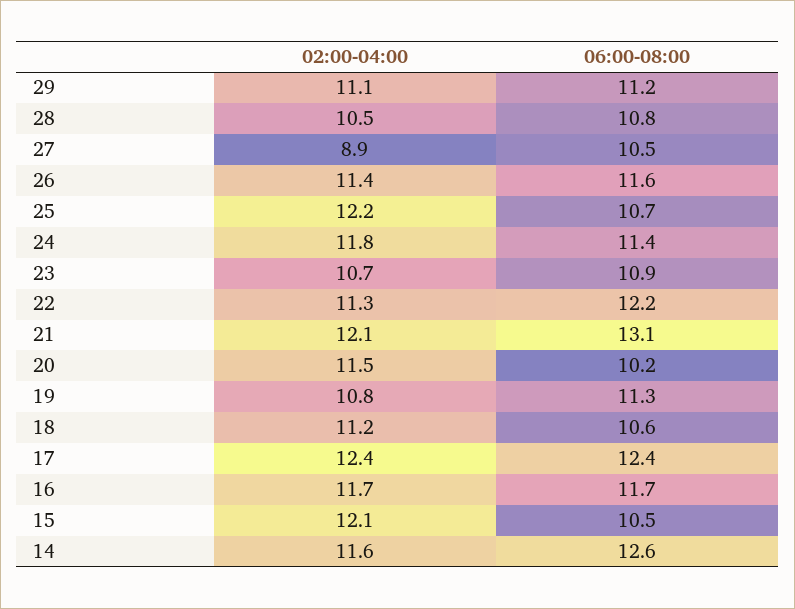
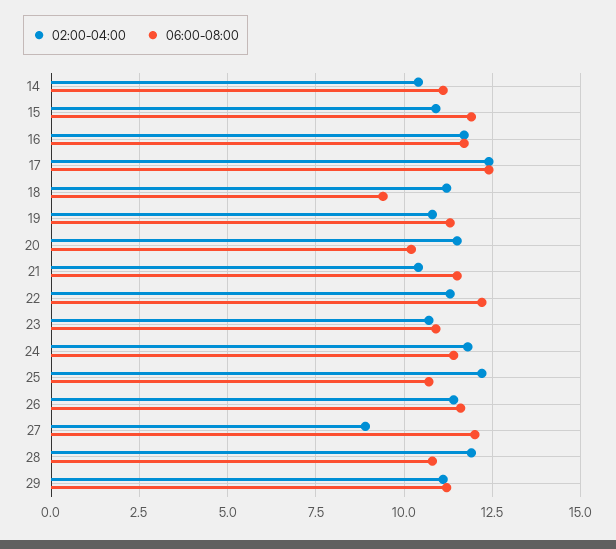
  {
    "02:00-04:00": {
      "29": 11.1,
-     "28": 10.5,
+     "28": 12,
      "27": 8.9,
      "26": 11.4,
      "25": 12.2,
      "24": 11.8,
      "23": 10.7,
      "22": 11.3,
-     "21": 12.1,
+     "21": 10.5,
      "20": 11.5,
      "19": 10.8,
      "18": 11.2,
      "17": 12.4,
      "16": 11.7,
-     "15": 12.1,
+     "15": 11,
-     "14": 11.6
+     "14": 10.5
    },
    "06:00-08:00": {
      "29": 11.2,
      "28": 10.8,
-     "27": 10.5,
+     "27": 12,
      "26": 11.6,
      "25": 10.7,
      "24": 11.4,
      "23": 10.9,
      "22": 12.2,
-     "21": 13.1,
+     "21": 11.5,
      "20": 10.2,
      "19": 11.3,
-     "18": 10.6,
+     "18": 9.5,
      "17": 12.4,
      "16": 11.7,
-     "15": 10.5,
+     "15": 12,
-     "14": 12.6
+     "14": 11
    }
  }

